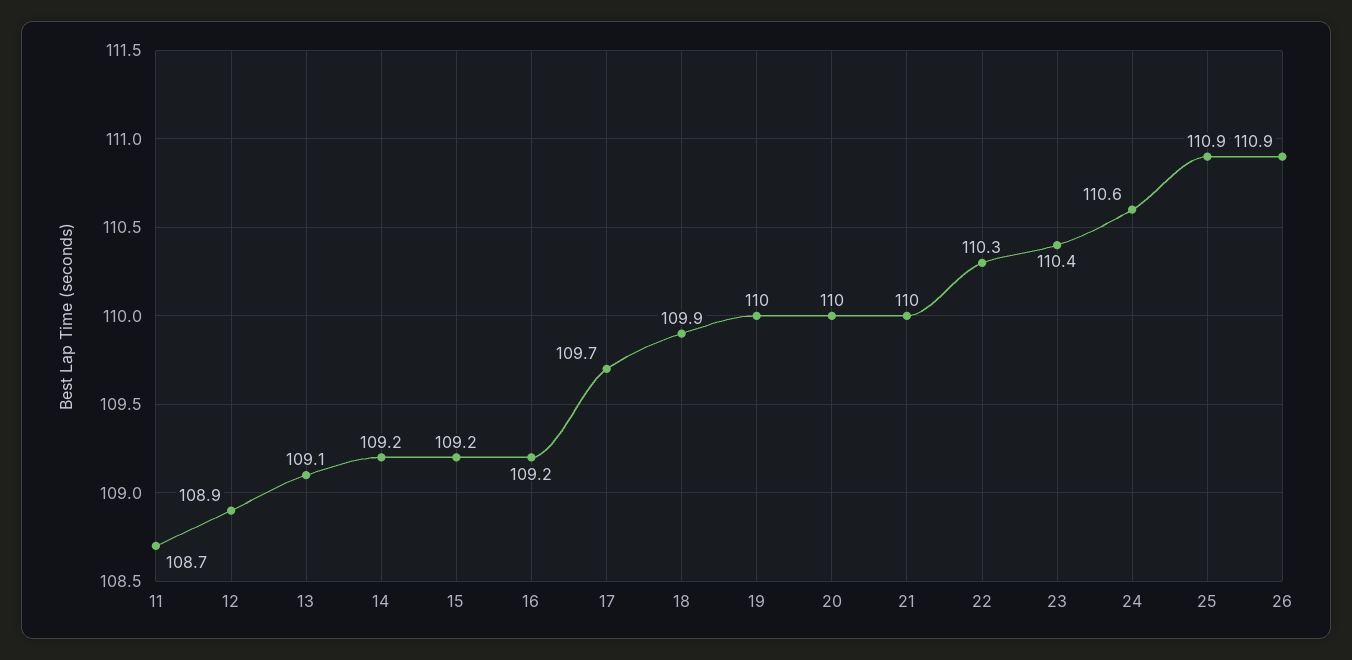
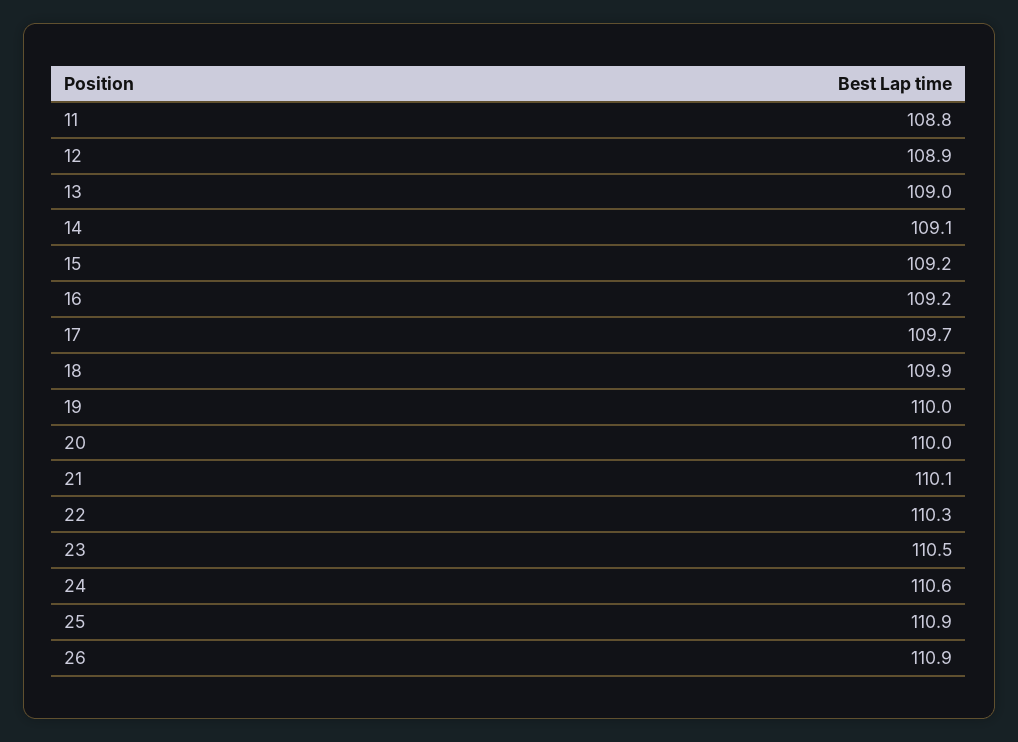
  {
-   "11": 108.7,
+   "11": 108.8,
    "12": 108.9,
-   "13": 109.1,
+   "13": 109,
-   "14": 109.2,
+   "14": 109.1,
    "15": 109.2,
    "16": 109.2,
    "17": 109.7,
    "18": 109.9,
    "19": 110,
    "20": 110,
-   "21": 110,
+   "21": 110.1,
    "22": 110.3,
-   "23": 110.4,
+   "23": 110.5,
    "24": 110.6,
    "25": 110.9,
    "26": 110.9
  }

